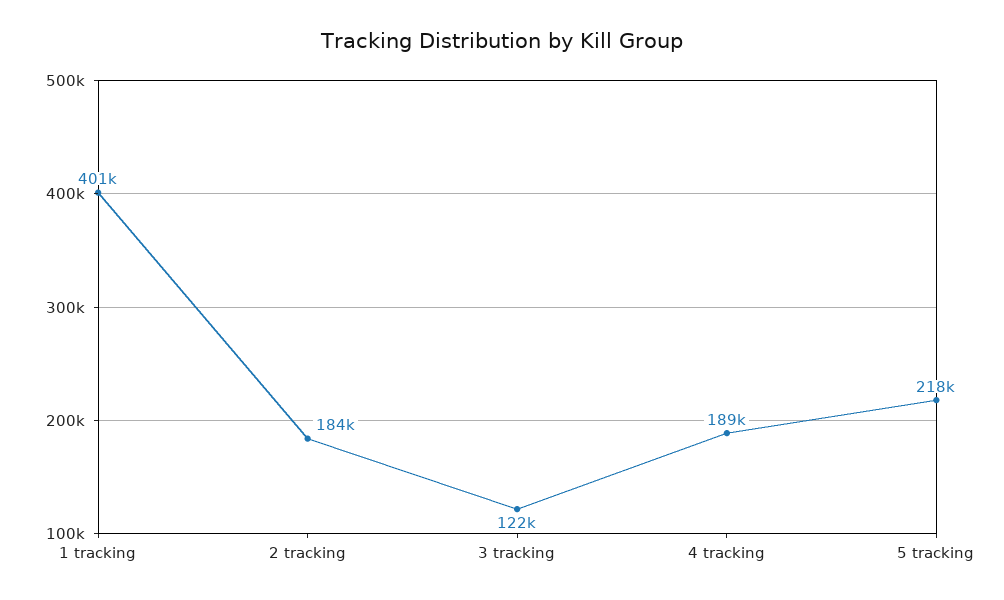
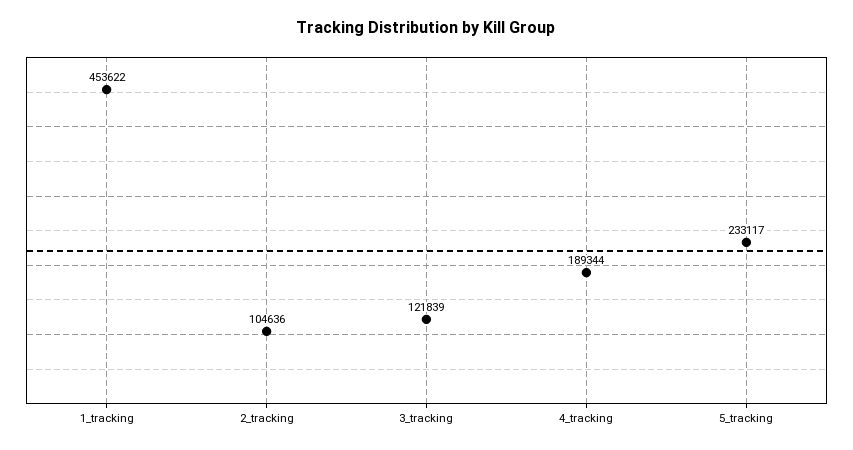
  {
-   "1 tracking": 401000,
+   "1 tracking": 453622,
-   "2 tracking": 184000,
+   "2 tracking": 104636,
    "3 tracking": 121839,
    "4 tracking": 189344,
-   "5 tracking": 218000
+   "5 tracking": 233117
  }

